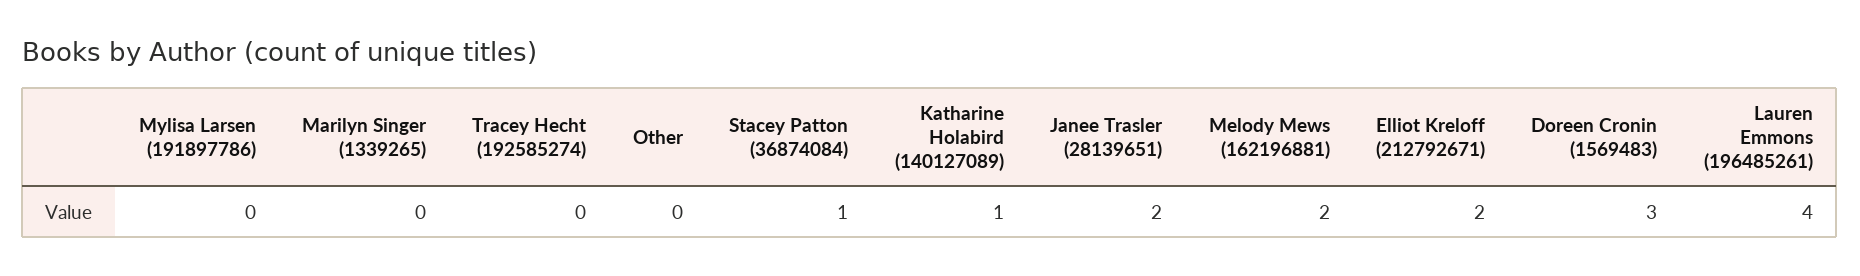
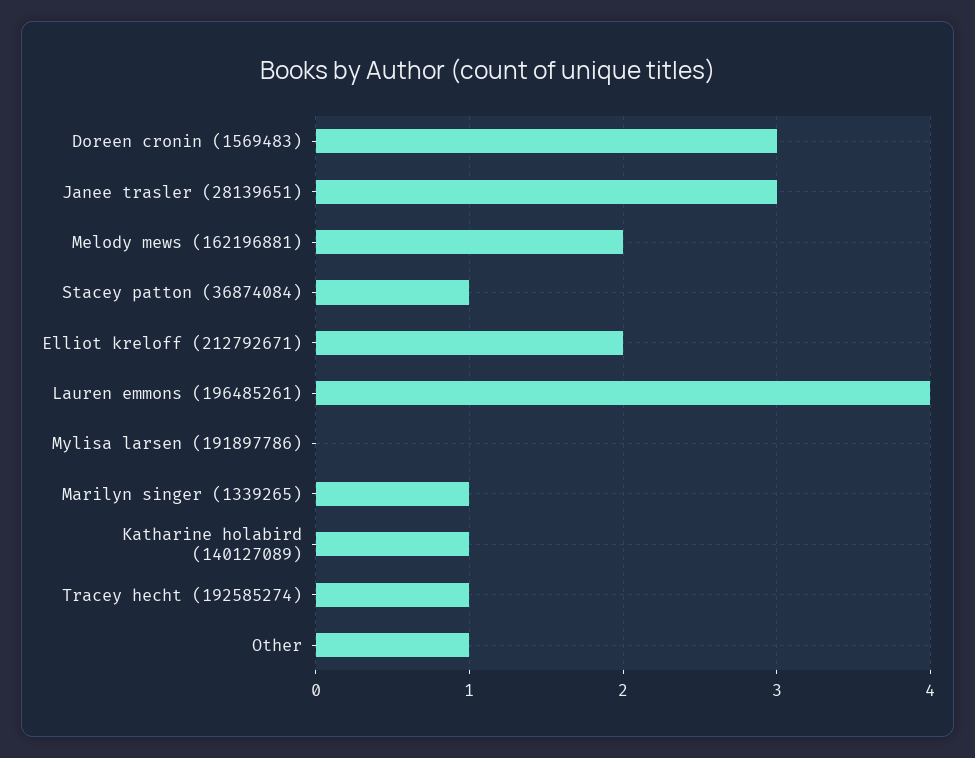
  {
    "Mylisa Larsen (191897786)": 0,
-   "Marilyn Singer (1339265)": 0,
+   "Marilyn Singer (1339265)": 1,
-   "Tracey Hecht (192585274)": 0,
+   "Tracey Hecht (192585274)": 1,
-   "Other": 0,
+   "Other": 1,
    "Stacey Patton (36874084)": 1,
    "Katharine Holabird (140127089)": 1,
-   "Janee Trasler (28139651)": 2,
+   "Janee Trasler (28139651)": 3,
    "Melody Mews (162196881)": 2,
    "Elliot Kreloff (212792671)": 2,
    "Doreen Cronin (1569483)": 3,
    "Lauren Emmons (196485261)": 4
  }

